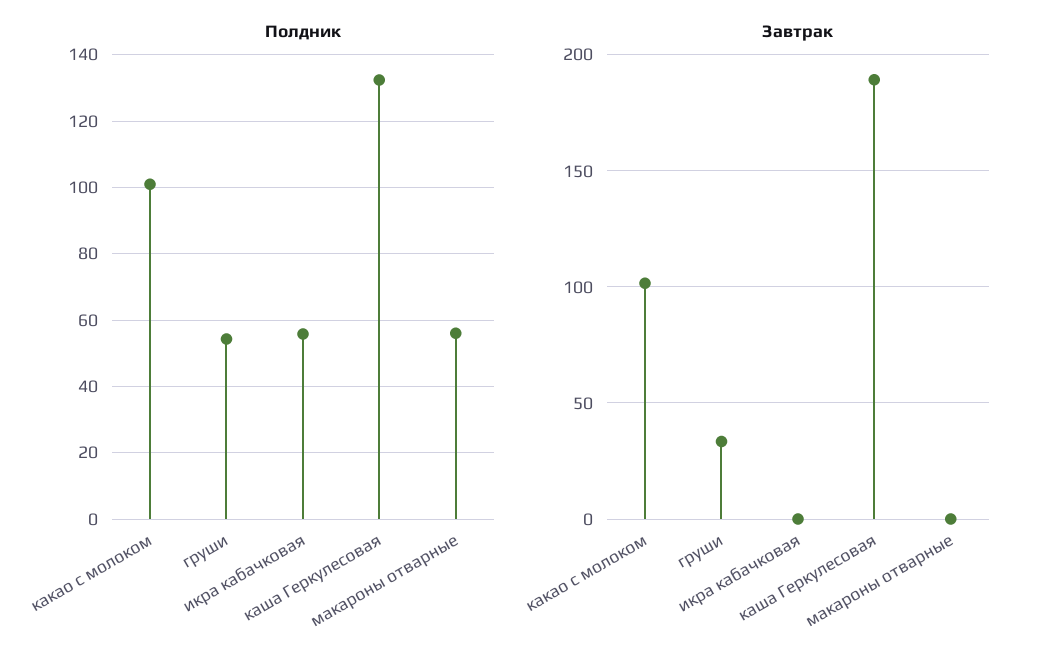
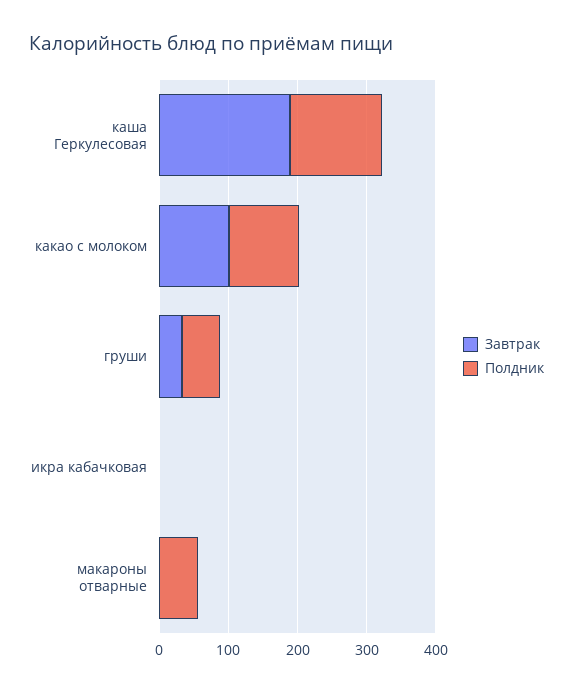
  {
    "Полдник": {
      "какао с молоком": 102,
      "груши": 54,
-     "икра кабачковая": 56,
+     "икра кабачковая": 0,
      "каша Геркулесовая": 132,
      "макароны отварные": 56
    },
    "Завтрак": {
      "какао с молоком": 100,
      "груши": 35,
      "икра кабачковая": 0,
      "каша Геркулесовая": 190,
      "макароны отварные": 0
    }
  }

